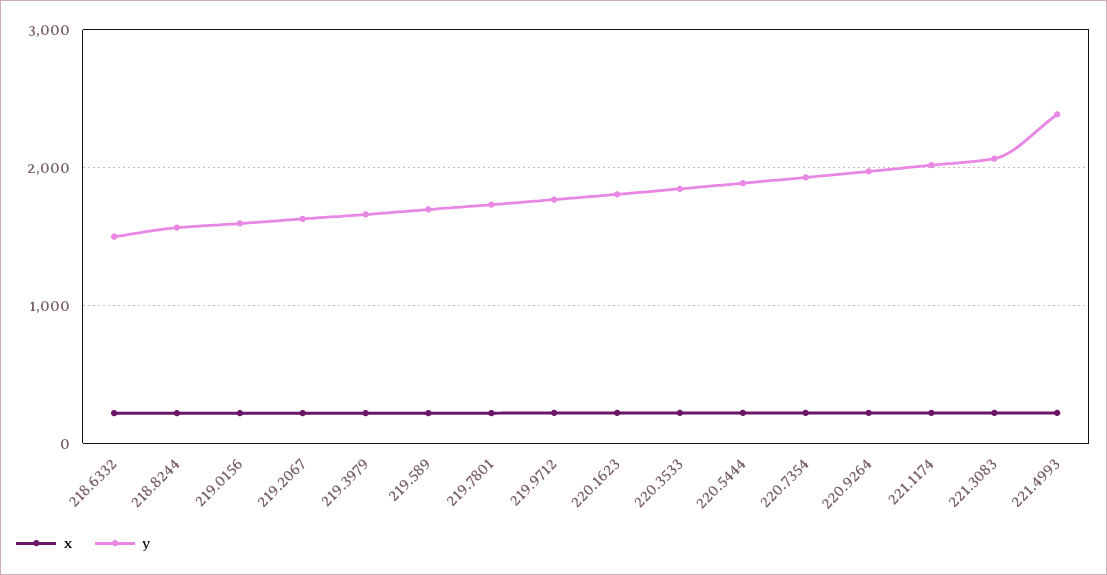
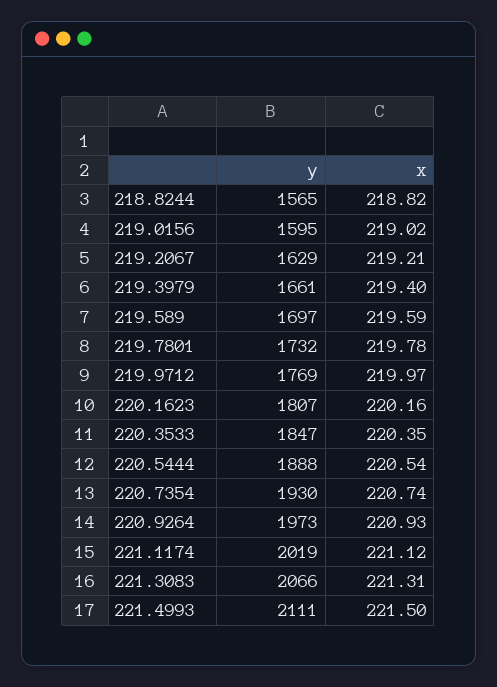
  {
    "x": {
-     "218.6332": 200,
      "218.8244": 218.82,
      "219.0156": 219.02,
      "219.2067": 219.21,
      "219.3979": 219.4,
      "219.589": 219.59,
      "219.7801": 219.78,
      "219.9712": 219.97,
      "220.1623": 220.16,
      "220.3533": 220.35,
      "220.5444": 220.54,
      "220.7354": 220.74,
      "220.9264": 220.93,
      "221.1174": 221.12,
      "221.3083": 221.31,
      "221.4993": 221.5
    },
    "y": {
-     "218.6332": 1500,
      "218.8244": 1565,
      "219.0156": 1595,
      "219.2067": 1629,
      "219.3979": 1661,
      "219.589": 1697,
      "219.7801": 1732,
      "219.9712": 1769,
      "220.1623": 1807,
      "220.3533": 1847,
      "220.5444": 1888,
      "220.7354": 1930,
      "220.9264": 1973,
      "221.1174": 2019,
      "221.3083": 2066,
-     "221.4993": 2400
+     "221.4993": 2111
    }
  }

